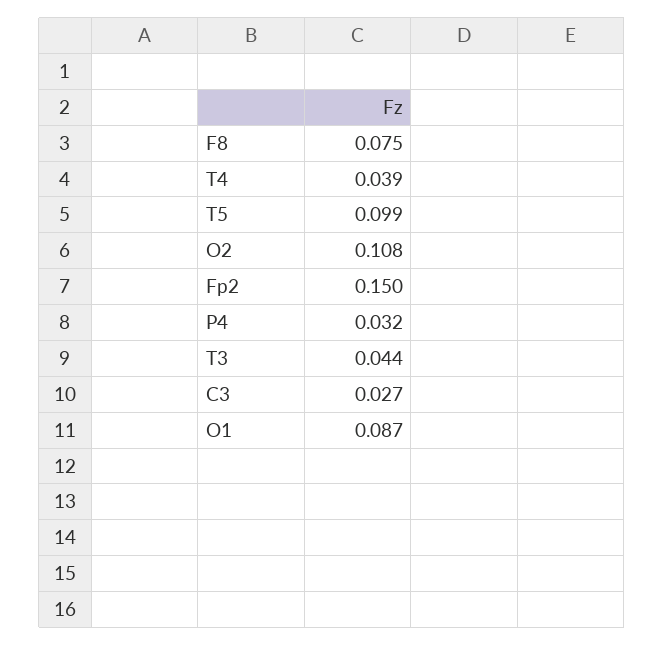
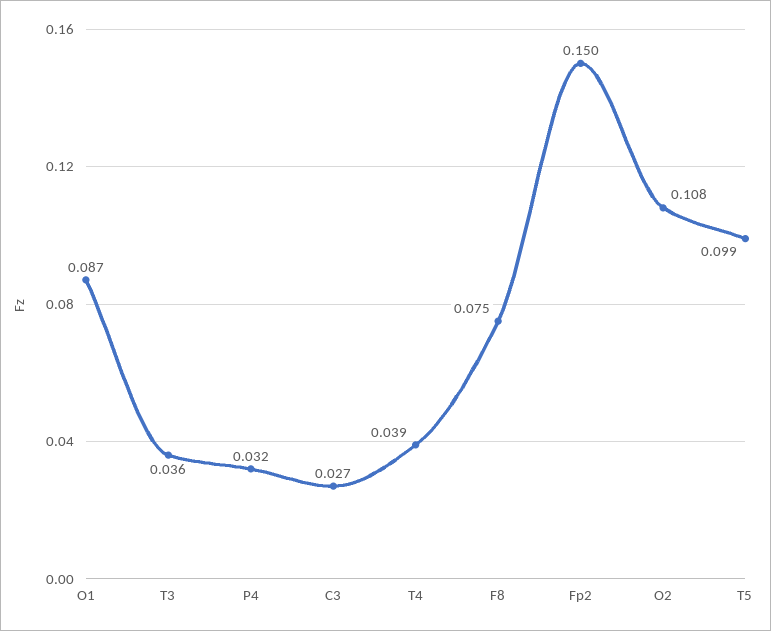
  {
    "F8": 0.075,
    "T4": 0.039,
    "T5": 0.099,
    "O2": 0.108,
    "Fp2": 0.15,
    "P4": 0.032,
-   "T3": 0.044,
+   "T3": 0.036,
    "C3": 0.027,
    "O1": 0.087
  }

